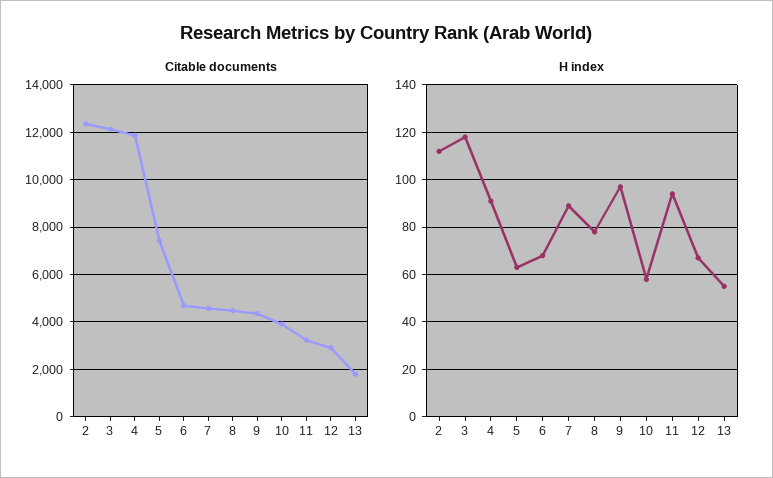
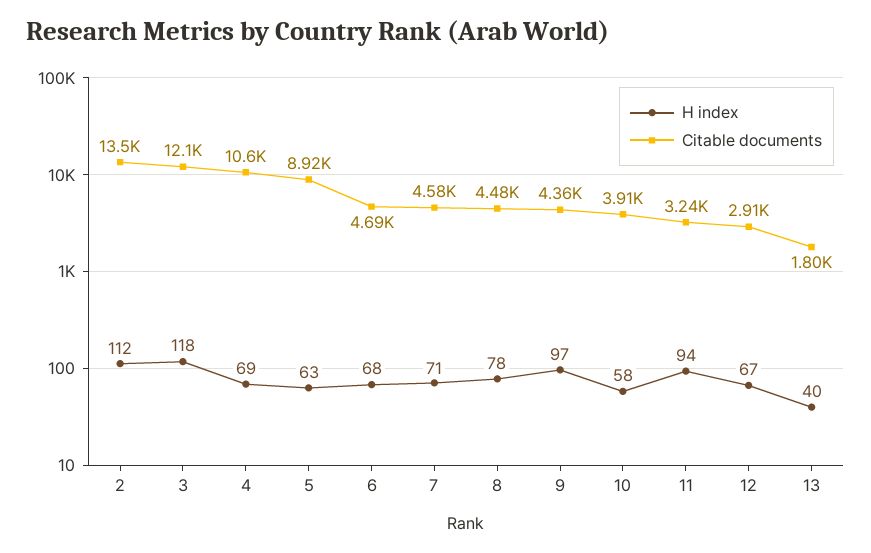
  {
    "Citable documents": {
-     "2": 12500,
+     "2": 13500,
      "3": 12100,
-     "4": 12000,
+     "4": 10600,
-     "5": 7500,
+     "5": 8920,
      "6": 4690,
      "7": 4580,
      "8": 4480,
      "9": 4360,
      "10": 3910,
      "11": 3240,
      "12": 2910,
      "13": 1800
    },
    "H index": {
      "2": 112,
      "3": 118,
-     "4": 90,
+     "4": 69,
      "5": 63,
      "6": 68,
-     "7": 90,
+     "7": 71,
      "8": 78,
      "9": 97,
      "10": 58,
      "11": 94,
      "12": 67,
-     "13": 55
+     "13": 40
    }
  }

